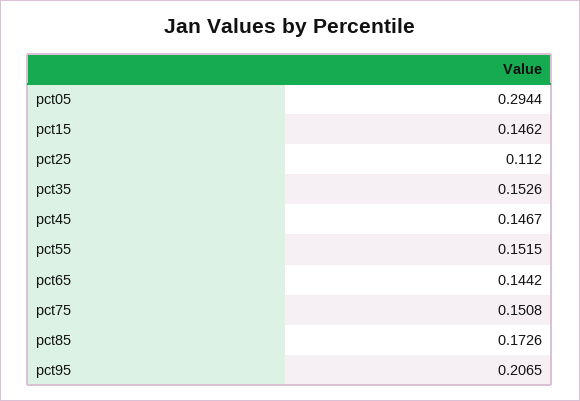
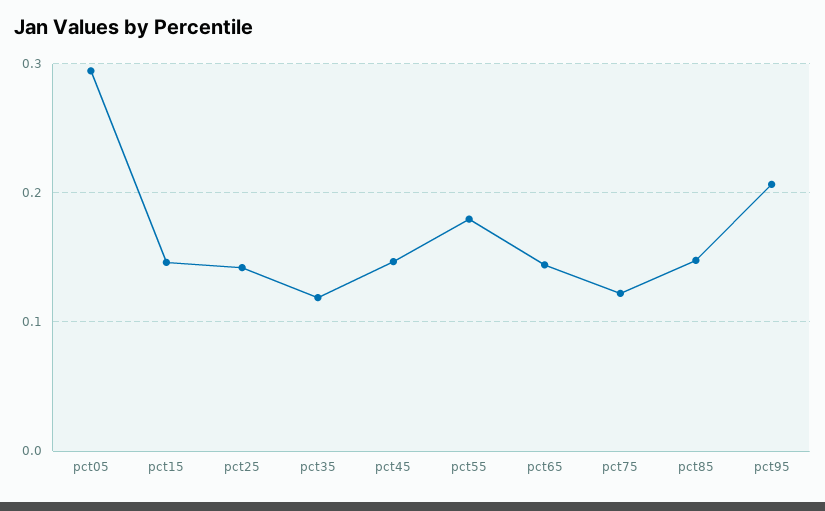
  {
    "pct05": 0.2944,
    "pct15": 0.1462,
-   "pct25": 0.112,
+   "pct25": 0.14,
-   "pct35": 0.1526,
+   "pct35": 0.12,
    "pct45": 0.1467,
-   "pct55": 0.1515,
+   "pct55": 0.18,
    "pct65": 0.1442,
-   "pct75": 0.1508,
+   "pct75": 0.12,
-   "pct85": 0.1726,
+   "pct85": 0.15,
    "pct95": 0.2065
  }

